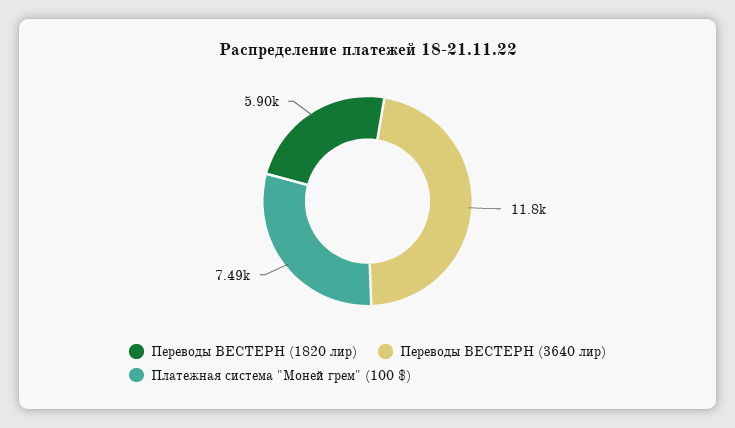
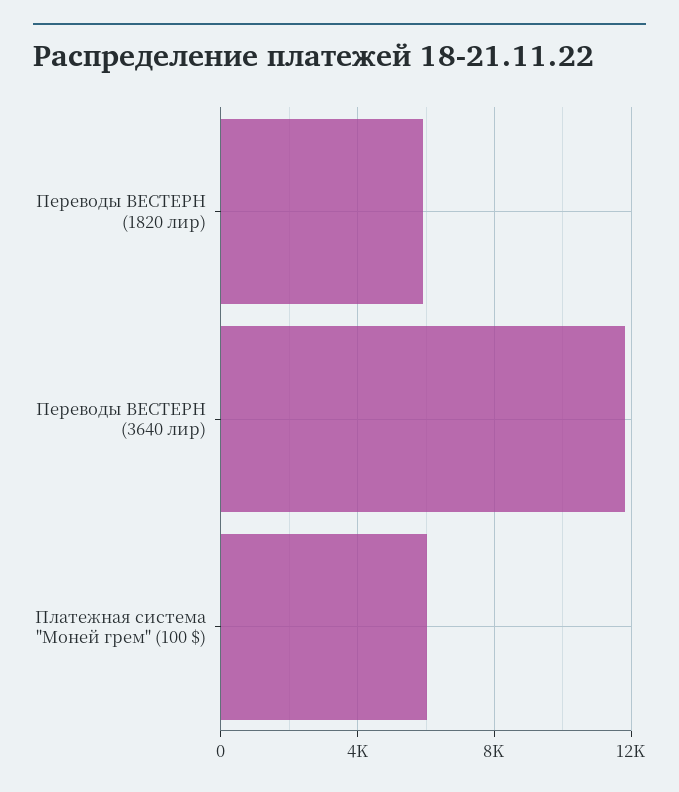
  {
    "Переводы ВЕСТЕРН (1820 лир)": 5900,
    "Переводы ВЕСТЕРН (3640 лир)": 11800,
-   "Платежная система \"Моней грем\" (100 $)": 7490
+   "Платежная система \"Моней грем\" (100 $)": 6000
  }

